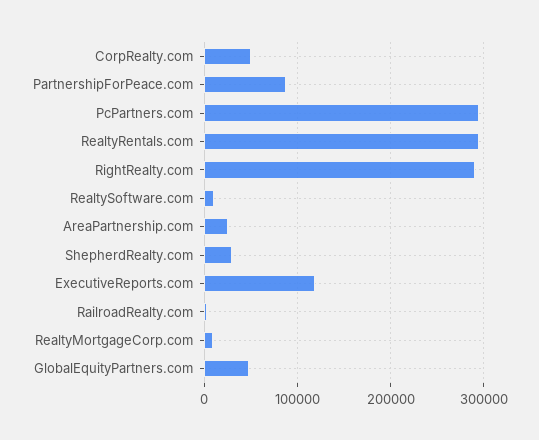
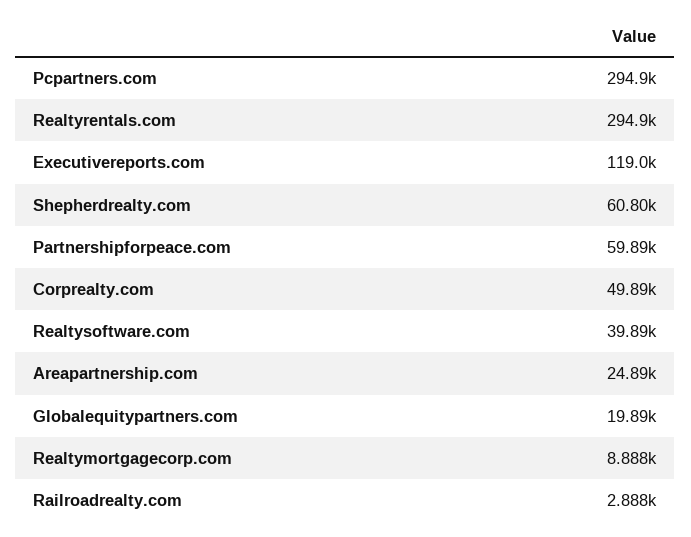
  {
    "CorpRealty.com": 49890,
-   "PartnershipForPeace.com": 90000,
+   "PartnershipForPeace.com": 59890,
    "PcPartners.com": 294900,
    "RealtyRentals.com": 294900,
-   "RightRealty.com": 290000,
-   "RealtySoftware.com": 10000,
+   "RealtySoftware.com": 39890,
    "AreaPartnership.com": 24890,
-   "ShepherdRealty.com": 30000,
+   "ShepherdRealty.com": 60800,
    "ExecutiveReports.com": 119000,
    "RailroadRealty.com": 2888,
    "RealtyMortgageCorp.com": 8888,
-   "GlobalEquityPartners.com": 50000
+   "GlobalEquityPartners.com": 19890
  }

